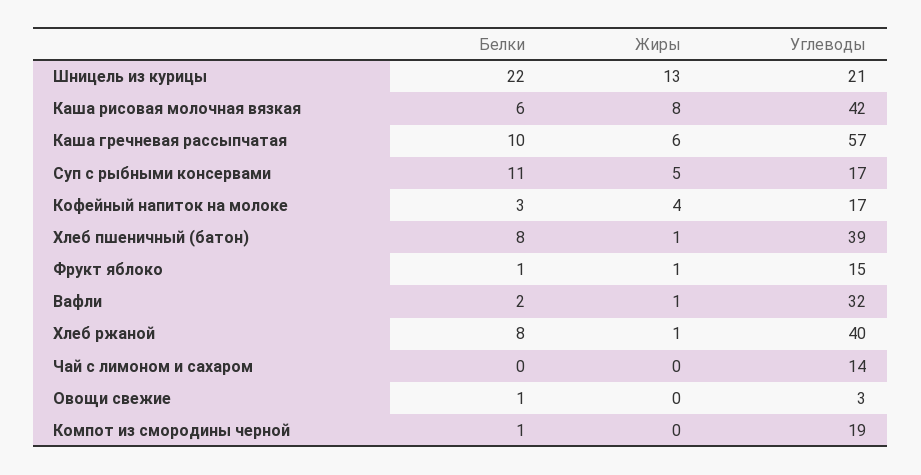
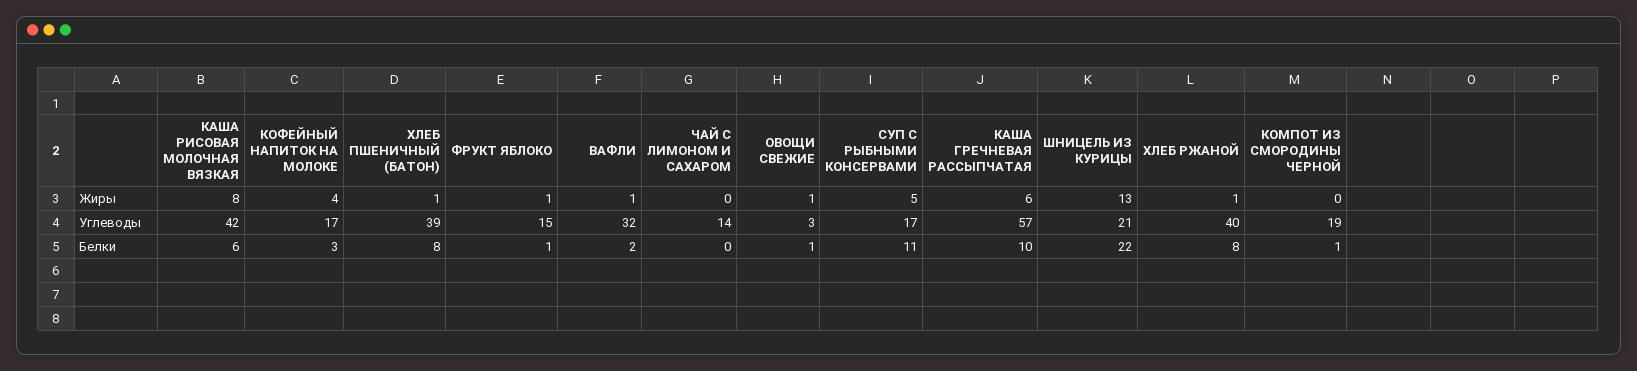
  {
    "Белки": {
      "Шницель из курицы": 22,
      "Каша рисовая молочная вязкая": 6,
      "Каша гречневая рассыпчатая": 10,
      "Суп с рыбными консервами": 11,
      "Кофейный напиток на молоке": 3,
      "Хлеб пшеничный (батон)": 8,
      "Фрукт яблоко": 1,
      "Вафли": 2,
      "Хлеб ржаной": 8,
      "Чай с лимоном и сахаром": 0,
      "Овощи свежие": 1,
      "Компот из смородины черной": 1
    },
    "Жиры": {
      "Шницель из курицы": 13,
      "Каша рисовая молочная вязкая": 8,
      "Каша гречневая рассыпчатая": 6,
      "Суп с рыбными консервами": 5,
      "Кофейный напиток на молоке": 4,
      "Хлеб пшеничный (батон)": 1,
      "Фрукт яблоко": 1,
      "Вафли": 1,
      "Хлеб ржаной": 1,
      "Чай с лимоном и сахаром": 0,
-     "Овощи свежие": 0,
+     "Овощи свежие": 1,
      "Компот из смородины черной": 0
    },
    "Углеводы": {
      "Шницель из курицы": 21,
      "Каша рисовая молочная вязкая": 42,
      "Каша гречневая рассыпчатая": 57,
      "Суп с рыбными консервами": 17,
      "Кофейный напиток на молоке": 17,
      "Хлеб пшеничный (батон)": 39,
      "Фрукт яблоко": 15,
      "Вафли": 32,
      "Хлеб ржаной": 40,
      "Чай с лимоном и сахаром": 14,
      "Овощи свежие": 3,
      "Компот из смородины черной": 19
    }
  }

